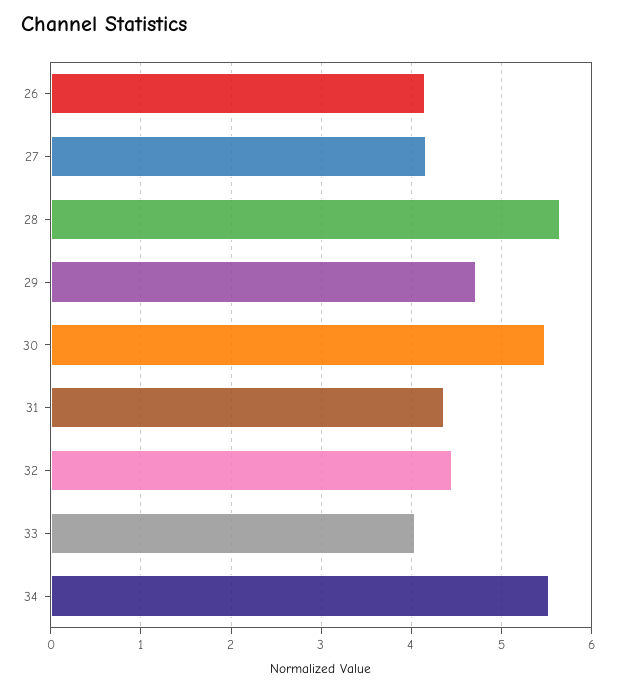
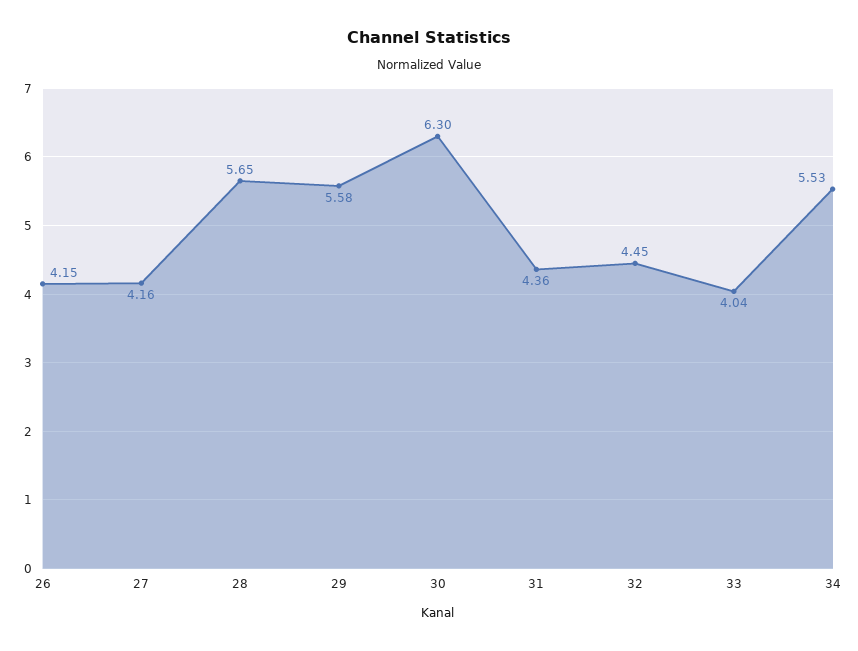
  {
    "26": 4.15,
    "27": 4.16,
    "28": 5.65,
-   "29": 4.7,
+   "29": 5.58,
-   "30": 5.5,
+   "30": 6.3,
    "31": 4.36,
    "32": 4.45,
    "33": 4.04,
    "34": 5.53
  }

